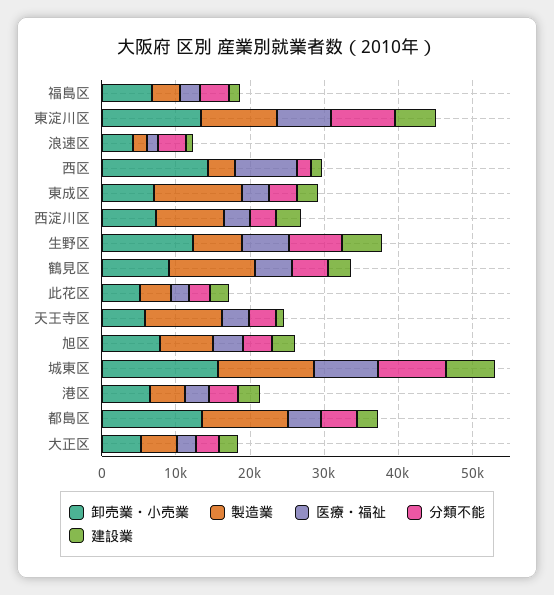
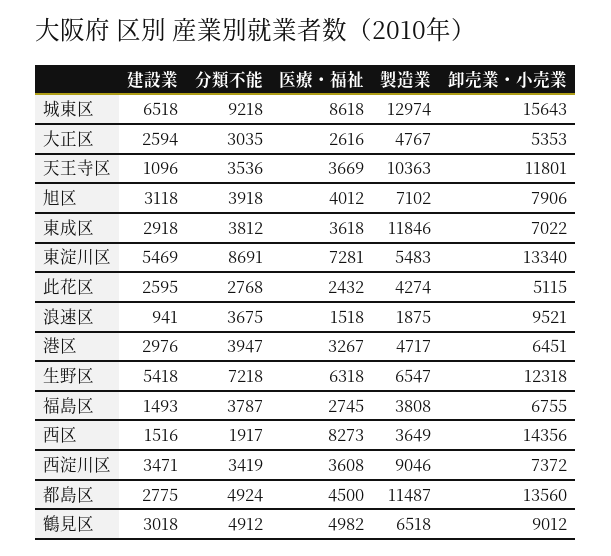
  {
    "卸売業・小売業": {
      "福島区": 6755,
      "東淀川区": 13340,
-     "浪速区": 4000,
+     "浪速区": 9521,
      "西区": 14356,
      "東成区": 7022,
      "西淀川区": 7372,
      "生野区": 12318,
      "鶴見区": 9012,
      "此花区": 5115,
-     "天王寺区": 6000,
+     "天王寺区": 11801,
      "旭区": 7906,
      "城東区": 15643,
      "港区": 6451,
      "都島区": 13560,
      "大正区": 5353
    },
    "製造業": {
      "福島区": 3808,
-     "東淀川区": 10000,
+     "東淀川区": 5483,
      "浪速区": 1875,
      "西区": 3649,
      "東成区": 11846,
      "西淀川区": 9046,
      "生野区": 6547,
-     "鶴見区": 12000,
+     "鶴見区": 6518,
      "此花区": 4274,
      "天王寺区": 10363,
      "旭区": 7102,
      "城東区": 12974,
      "港区": 4717,
      "都島区": 11487,
      "大正区": 4767
    },
    "医療・福祉": {
      "福島区": 2745,
      "東淀川区": 7281,
      "浪速区": 1518,
      "西区": 8273,
      "東成区": 3618,
      "西淀川区": 3608,
      "生野区": 6318,
      "鶴見区": 4982,
      "此花区": 2432,
      "天王寺区": 3669,
      "旭区": 4012,
      "城東区": 8618,
      "港区": 3267,
      "都島区": 4500,
      "大正区": 2616
    },
    "分類不能": {
      "福島区": 3787,
      "東淀川区": 8691,
      "浪速区": 3675,
      "西区": 1917,
      "東成区": 3812,
      "西淀川区": 3419,
      "生野区": 7218,
      "鶴見区": 4912,
      "此花区": 2768,
      "天王寺区": 3536,
      "旭区": 3918,
      "城東区": 9218,
      "港区": 3947,
      "都島区": 4924,
      "大正区": 3035
    },
    "建設業": {
      "福島区": 1493,
      "東淀川区": 5469,
      "浪速区": 941,
      "西区": 1516,
      "東成区": 2918,
      "西淀川区": 3471,
      "生野区": 5418,
      "鶴見区": 3018,
      "此花区": 2595,
      "天王寺区": 1096,
      "旭区": 3118,
      "城東区": 6518,
      "港区": 2976,
      "都島区": 2775,
      "大正区": 2594
    }
  }

